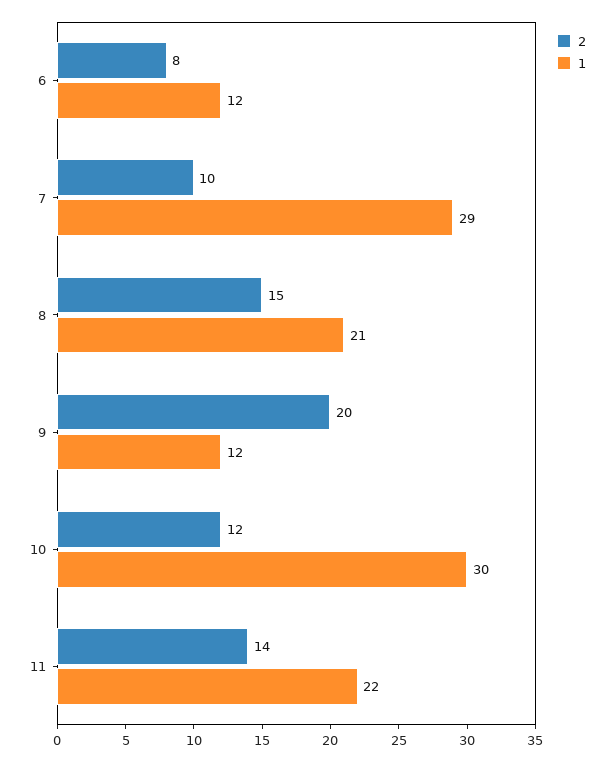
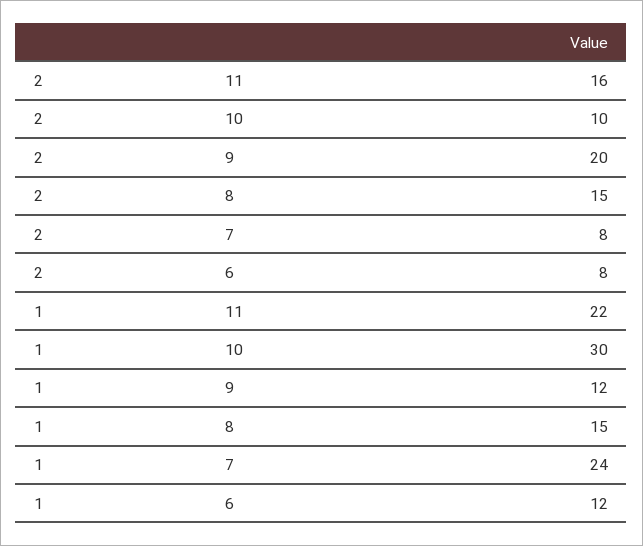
  {
    "2": {
      "6": 8,
-     "7": 10,
+     "7": 8,
      "8": 15,
      "9": 20,
-     "10": 12,
+     "10": 10,
-     "11": 14
+     "11": 16
    },
    "1": {
      "6": 12,
-     "7": 29,
+     "7": 24,
-     "8": 21,
+     "8": 15,
      "9": 12,
      "10": 30,
      "11": 22
    }
  }

